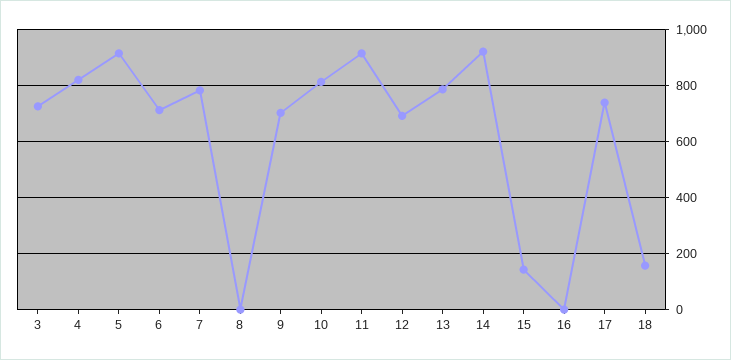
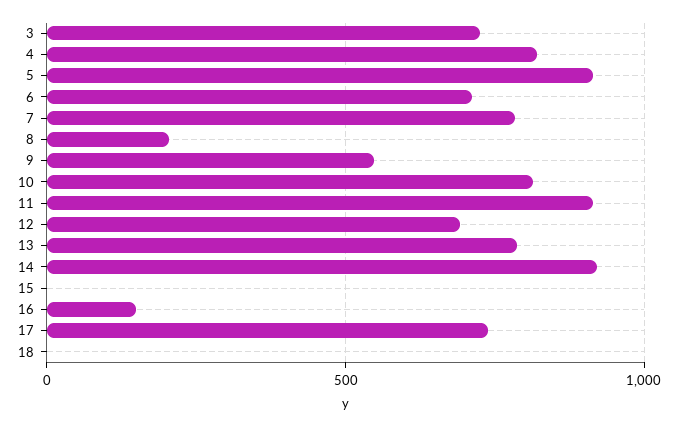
  {
    "3": 725,
    "4": 825,
    "5": 925,
    "6": 700,
    "7": 775,
-   "8": 0,
+   "8": 200,
-   "9": 700,
+   "9": 550,
    "10": 825,
    "11": 925,
    "12": 700,
    "13": 775,
    "14": 925,
-   "15": 150,
+   "15": 0,
-   "16": 0,
+   "16": 150,
    "17": 750,
-   "18": 150
+   "18": 0
  }

